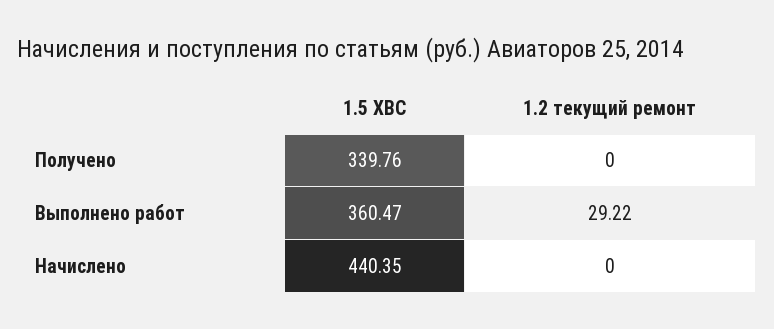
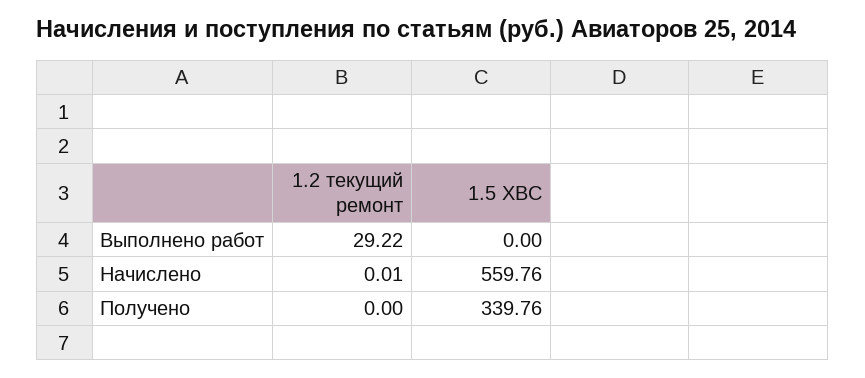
  {
    "1.5 ХВС": {
      "Получено": 339.76,
-     "Выполнено работ": 360.47,
+     "Выполнено работ": 0,
-     "Начислено": 440.35
+     "Начислено": 559.76
    },
    "1.2 текущий ремонт": {
      "Получено": 0,
      "Выполнено работ": 29.22,
-     "Начислено": 0
+     "Начислено": 0.01
    }
  }

